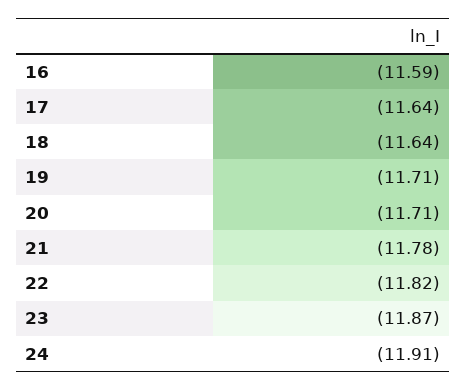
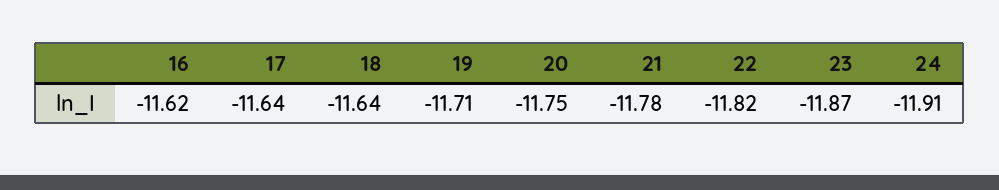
  {
-   "16": -11.59,
+   "16": -11.62,
    "17": -11.64,
    "18": -11.64,
    "19": -11.71,
-   "20": -11.71,
+   "20": -11.75,
    "21": -11.78,
    "22": -11.82,
    "23": -11.87,
    "24": -11.91
  }

